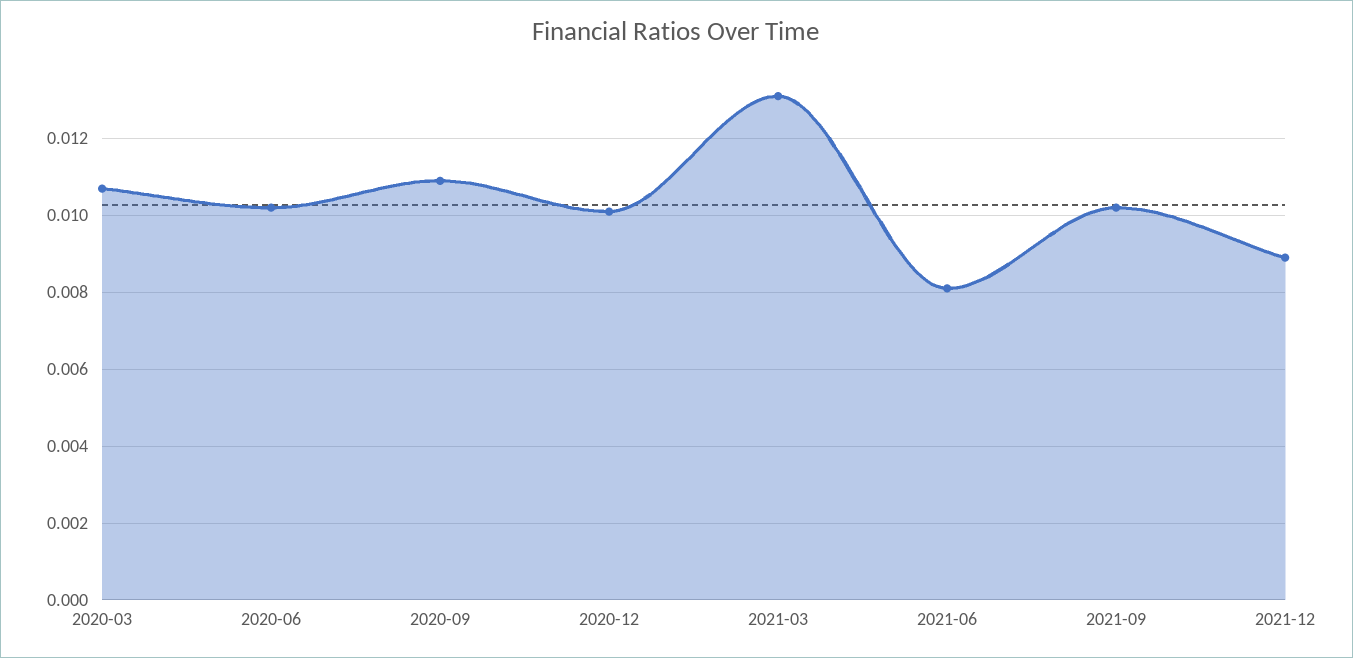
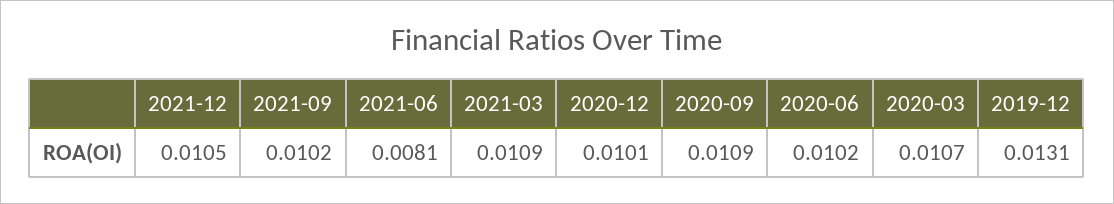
  {
    "2020-03": 0.0107,
    "2020-06": 0.0102,
    "2020-09": 0.0109,
    "2020-12": 0.0101,
-   "2021-03": 0.013,
+   "2021-03": 0.0109,
    "2021-06": 0.0081,
    "2021-09": 0.0102,
-   "2021-12": 0.009
+   "2021-12": 0.0105,
+   "2019-12": 0.0131
  }

